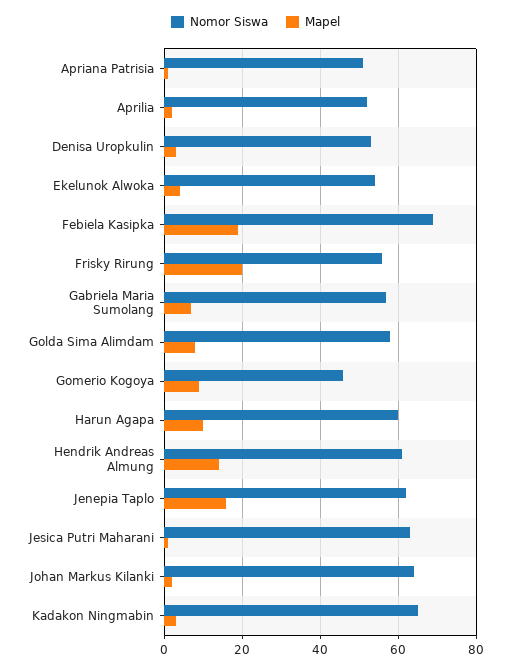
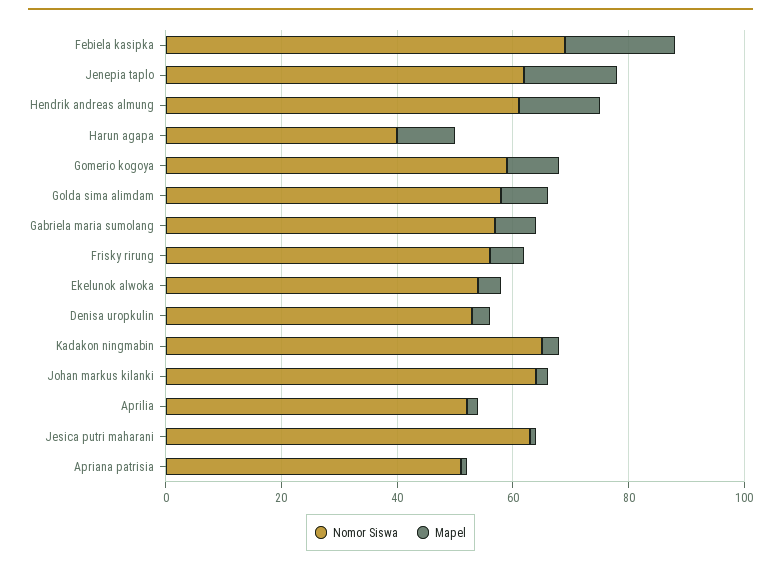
  {
    "Nomor Siswa": {
      "Apriana Patrisia": 50,
      "Aprilia": 50,
      "Denisa Uropkulin": 55,
      "Ekelunok Alwoka": 55,
      "Febiela Kasipka": 70,
      "Frisky Rirung": 55,
      "Gabriela Maria Sumolang": 55,
      "Golda Sima Alimdam": 60,
-     "Gomerio Kogoya": 45,
+     "Gomerio Kogoya": 60,
-     "Harun Agapa": 60,
+     "Harun Agapa": 40,
      "Hendrik Andreas Almung": 60,
      "Jenepia Taplo": 60,
      "Jesica Putri Maharani": 65,
      "Johan Markus Kilanki": 65,
      "Kadakon Ningmabin": 65
    },
    "Mapel": {
      "Apriana Patrisia": 0,
      "Aprilia": 0,
      "Denisa Uropkulin": 5,
      "Ekelunok Alwoka": 5,
      "Febiela Kasipka": 20,
-     "Frisky Rirung": 20,
+     "Frisky Rirung": 5,
      "Gabriela Maria Sumolang": 5,
      "Golda Sima Alimdam": 10,
      "Gomerio Kogoya": 10,
      "Harun Agapa": 10,
      "Hendrik Andreas Almung": 15,
      "Jenepia Taplo": 15,
      "Jesica Putri Maharani": 0,
      "Johan Markus Kilanki": 0,
      "Kadakon Ningmabin": 5
    }
  }

